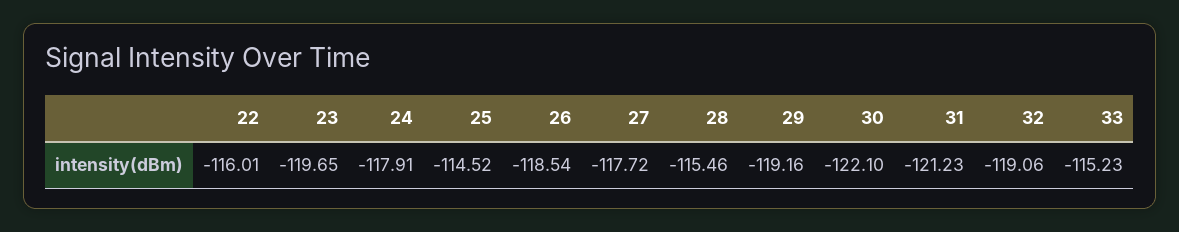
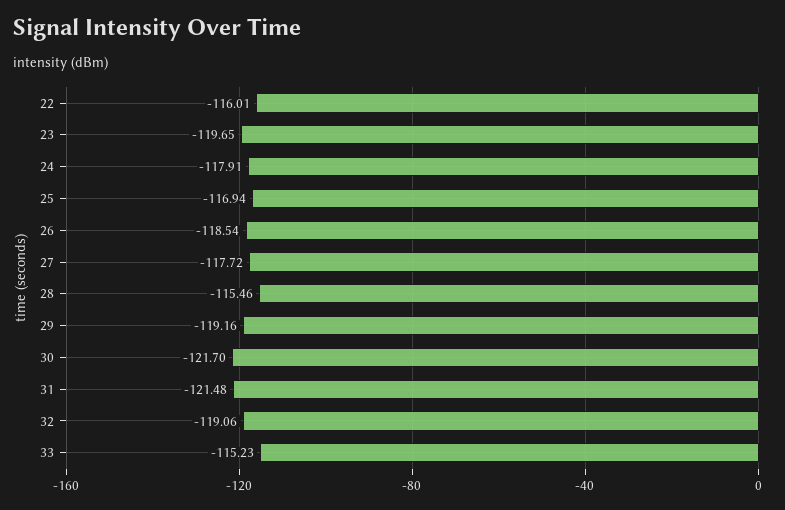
  {
    "22": -116.01,
    "23": -119.65,
    "24": -117.91,
-   "25": -114.52,
+   "25": -116.94,
    "26": -118.54,
    "27": -117.72,
    "28": -115.46,
    "29": -119.16,
-   "30": -122.1,
+   "30": -121.7,
-   "31": -121.23,
+   "31": -121.48,
    "32": -119.06,
    "33": -115.23
  }

